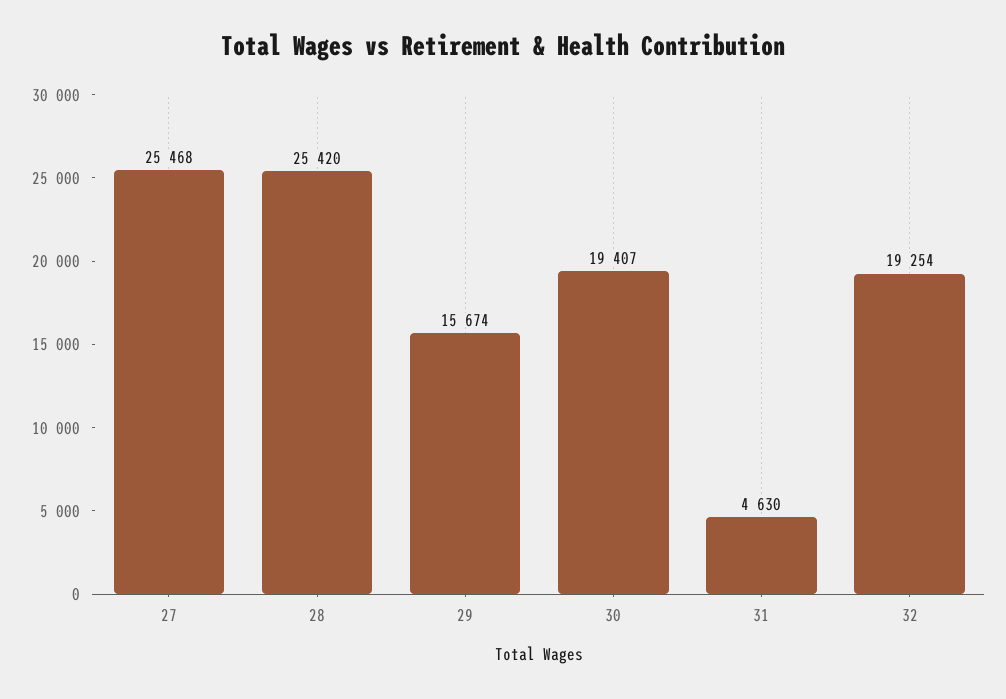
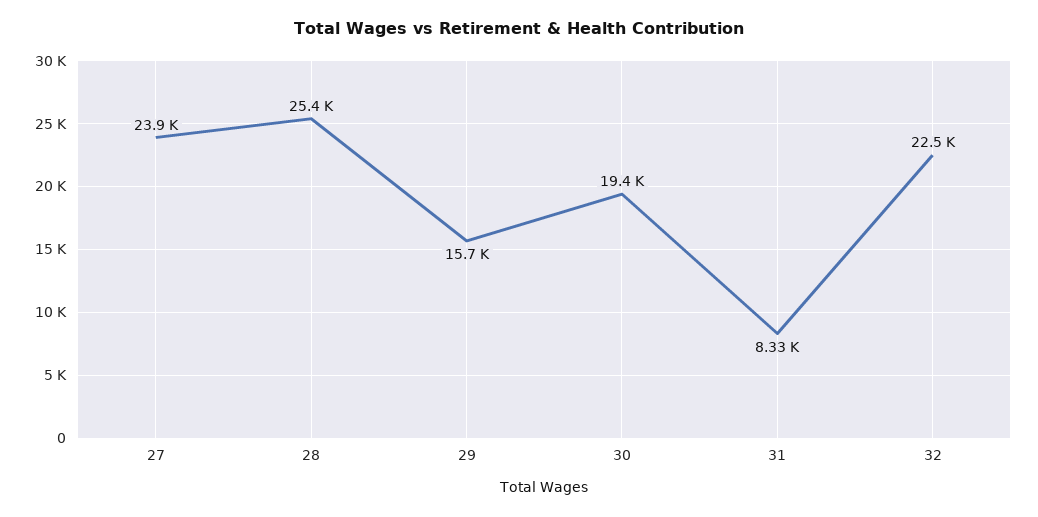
  {
-   "27": 25468,
+   "27": 23900,
    "28": 25420,
    "29": 15674,
    "30": 19407,
-   "31": 4630,
+   "31": 8330,
-   "32": 19254
+   "32": 22500
  }

